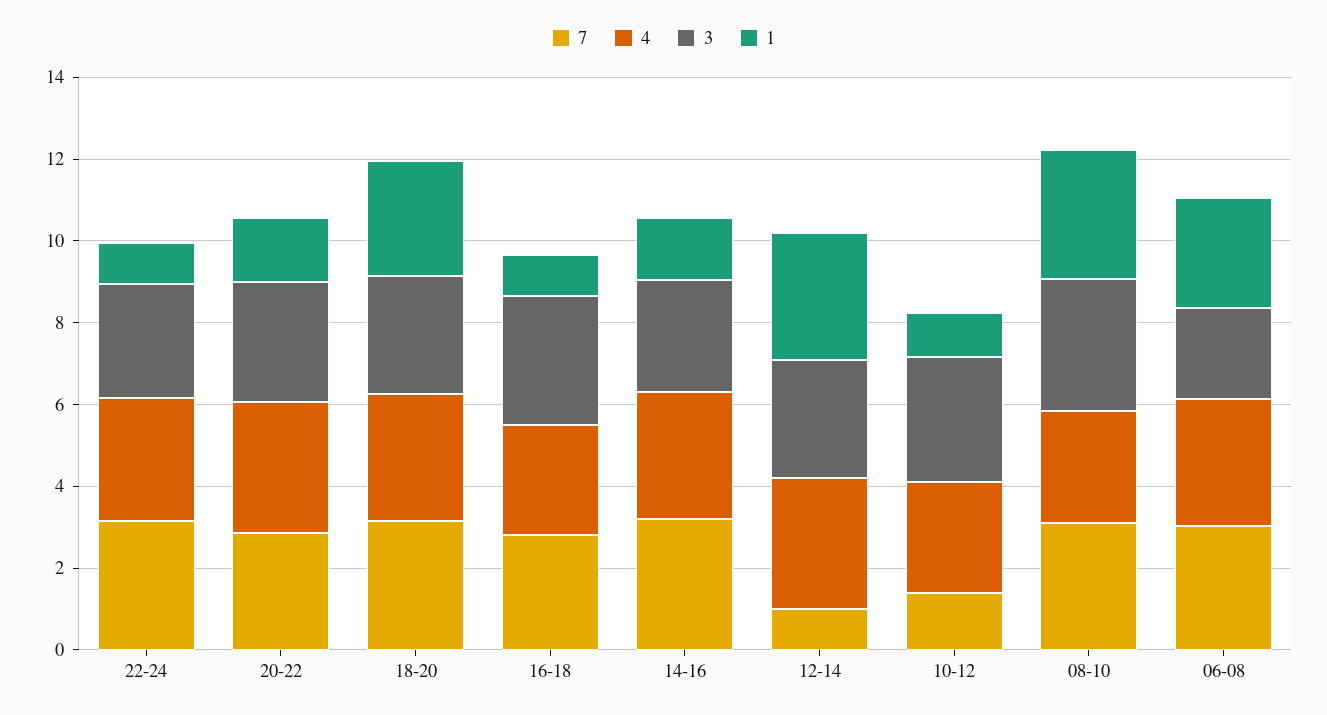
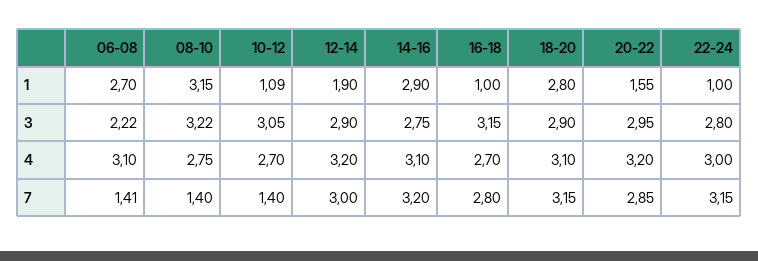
  {
    "7": {
      "22-24": 3.15,
      "20-22": 2.85,
      "18-20": 3.15,
      "16-18": 2.8,
      "14-16": 3.2,
-     "12-14": 1,
+     "12-14": 3,
      "10-12": 1.4,
-     "08-10": 3,
+     "08-10": 1.4,
-     "06-08": 3
+     "06-08": 1.41
    },
    "4": {
      "22-24": 3,
      "20-22": 3.2,
      "18-20": 3.1,
      "16-18": 2.7,
      "14-16": 3.1,
      "12-14": 3.2,
      "10-12": 2.7,
      "08-10": 2.75,
      "06-08": 3.1
    },
    "3": {
      "22-24": 2.8,
      "20-22": 2.95,
      "18-20": 2.9,
      "16-18": 3.15,
      "14-16": 2.75,
      "12-14": 2.9,
      "10-12": 3.05,
      "08-10": 3.22,
      "06-08": 2.22
    },
    "1": {
      "22-24": 1,
      "20-22": 1.55,
      "18-20": 2.8,
      "16-18": 1,
-     "14-16": 1.5,
+     "14-16": 2.9,
-     "12-14": 3,
+     "12-14": 1.9,
      "10-12": 1.09,
      "08-10": 3.15,
      "06-08": 2.7
    }
  }

